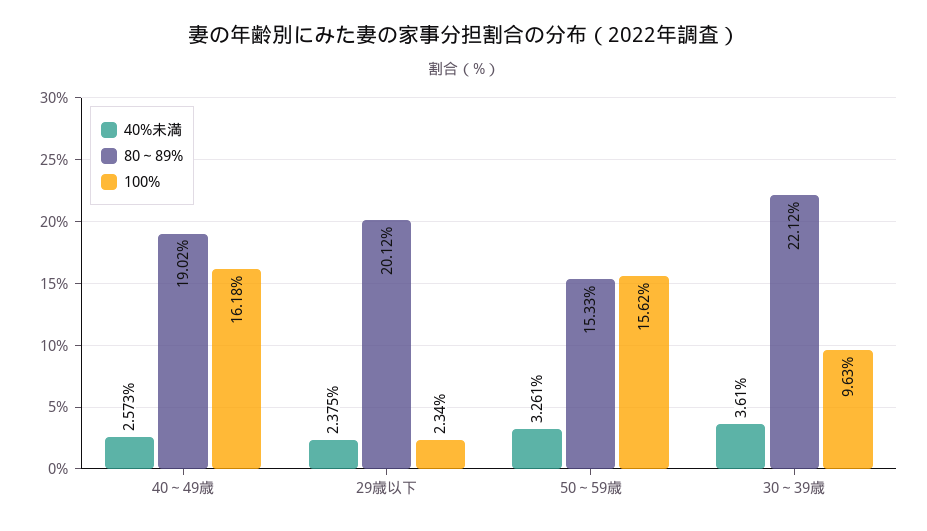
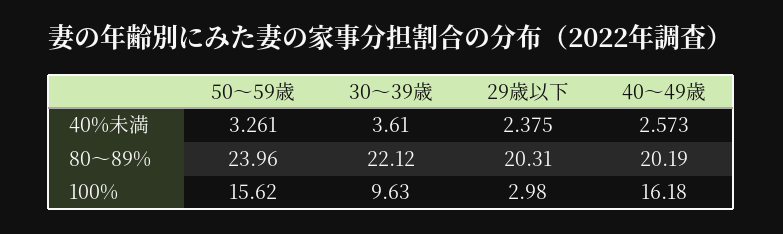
  {
    "40%未満": {
      "40～49歳": 2.573,
      "29歳以下": 2.375,
      "50～59歳": 3.261,
      "30～39歳": 3.61
    },
    "80～89%": {
-     "40～49歳": 19.02,
+     "40～49歳": 20.19,
-     "29歳以下": 20.12,
+     "29歳以下": 20.31,
-     "50～59歳": 15.33,
+     "50～59歳": 23.96,
      "30～39歳": 22.12
    },
    "100%": {
      "40～49歳": 16.18,
-     "29歳以下": 2.34,
+     "29歳以下": 2.98,
      "50～59歳": 15.62,
      "30～39歳": 9.63
    }
  }

